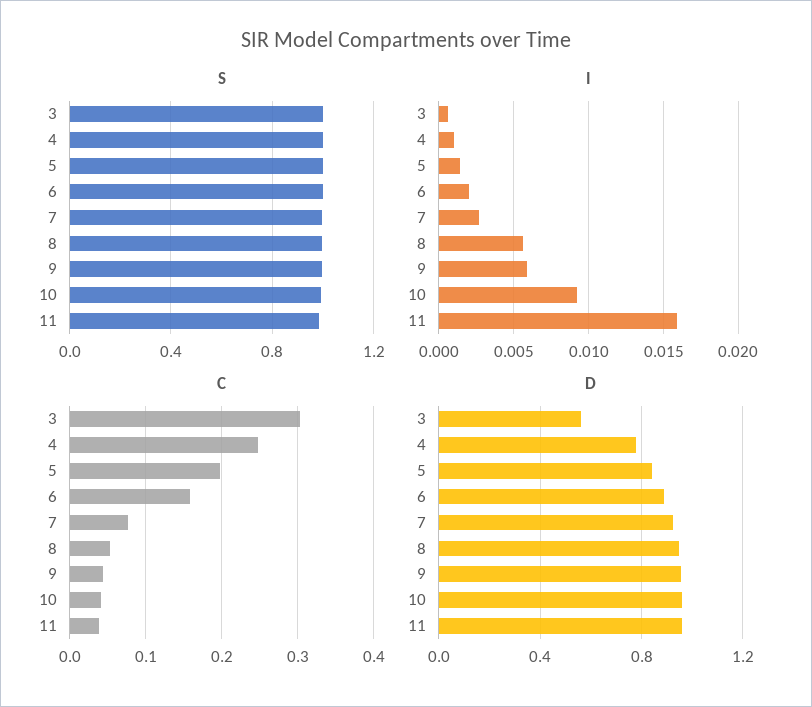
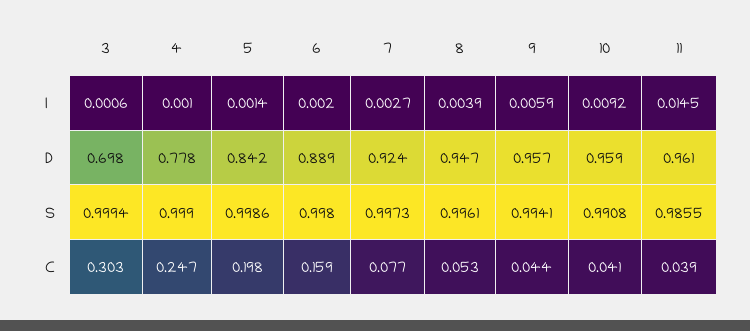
  {
    "S": {
      "3": 0.9994,
      "4": 0.999,
      "5": 0.9986,
      "6": 0.998,
      "7": 0.9973,
      "8": 0.9961,
      "9": 0.9941,
      "10": 0.9908,
      "11": 0.9855
    },
    "I": {
      "3": 0.0006,
      "4": 0.001,
      "5": 0.0014,
      "6": 0.002,
      "7": 0.0027,
-     "8": 0.0055,
+     "8": 0.0039,
      "9": 0.0059,
      "10": 0.0092,
-     "11": 0.016
+     "11": 0.0145
    },
    "C": {
      "3": 0.303,
      "4": 0.247,
      "5": 0.198,
      "6": 0.159,
      "7": 0.077,
      "8": 0.053,
      "9": 0.044,
      "10": 0.041,
      "11": 0.039
    },
    "D": {
-     "3": 0.55,
+     "3": 0.698,
      "4": 0.778,
      "5": 0.842,
      "6": 0.889,
      "7": 0.924,
      "8": 0.947,
      "9": 0.957,
      "10": 0.959,
      "11": 0.961
    }
  }

